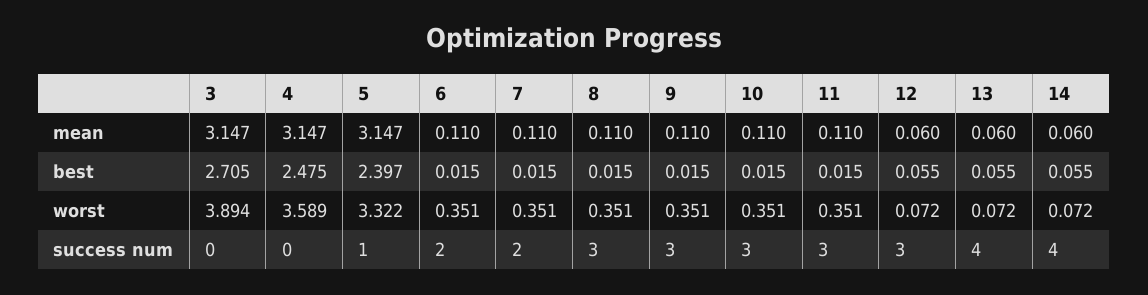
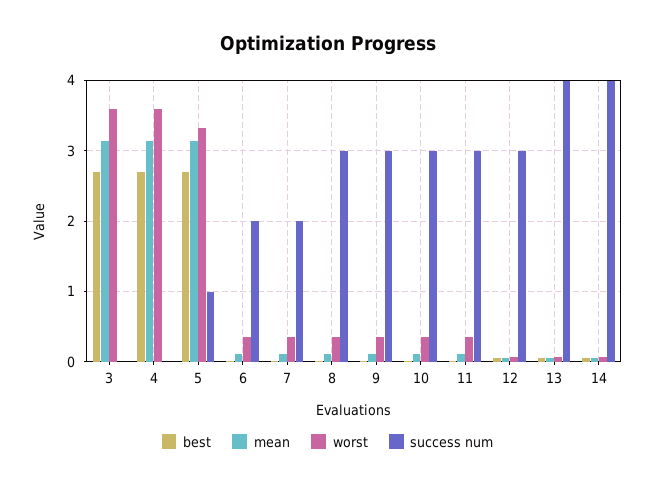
  {
    "mean": {
      "3": 3.147,
      "4": 3.147,
      "5": 3.147,
      "6": 0.11,
      "7": 0.11,
      "8": 0.11,
      "9": 0.11,
      "10": 0.11,
      "11": 0.11,
      "12": 0.06,
      "13": 0.06,
      "14": 0.06
    },
    "best": {
      "3": 2.705,
-     "4": 2.475,
+     "4": 2.7,
-     "5": 2.397,
+     "5": 2.7,
      "6": 0.015,
      "7": 0.015,
      "8": 0.015,
      "9": 0.015,
      "10": 0.015,
      "11": 0.015,
      "12": 0.055,
      "13": 0.055,
      "14": 0.055
    },
    "worst": {
-     "3": 3.894,
+     "3": 3.6,
      "4": 3.589,
      "5": 3.322,
      "6": 0.351,
      "7": 0.351,
      "8": 0.351,
      "9": 0.351,
      "10": 0.351,
      "11": 0.351,
      "12": 0.072,
      "13": 0.072,
      "14": 0.072
    },
    "success num": {
      "3": 0,
      "4": 0,
      "5": 1,
      "6": 2,
      "7": 2,
      "8": 3,
      "9": 3,
      "10": 3,
      "11": 3,
      "12": 3,
      "13": 4,
      "14": 4
    }
  }

